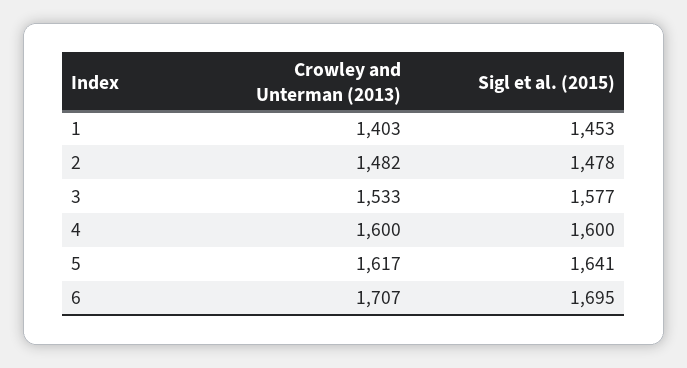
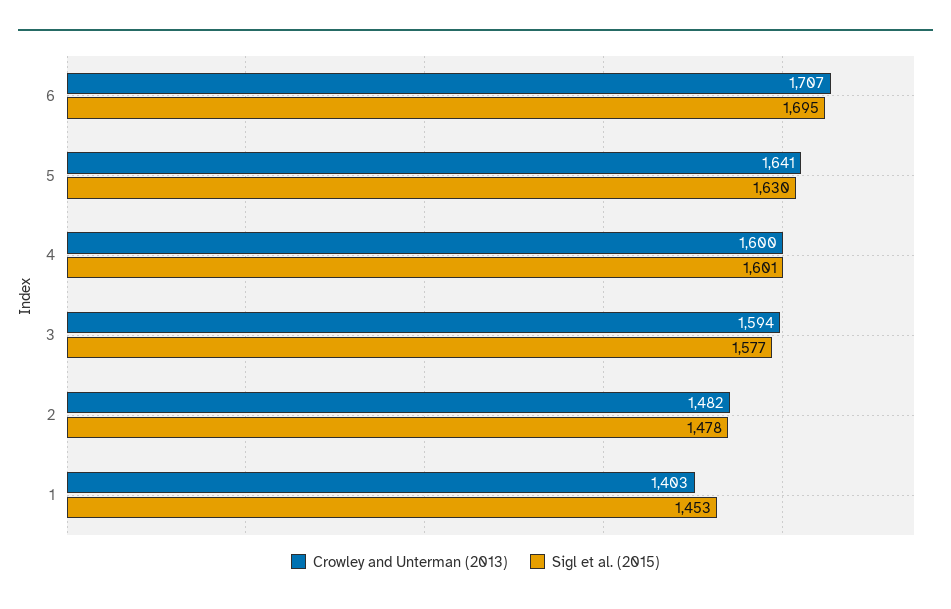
  {
    "Crowley and Unterman (2013)": {
      "1": 1403,
      "2": 1482,
-     "3": 1533,
+     "3": 1594,
      "4": 1600,
-     "5": 1617,
+     "5": 1641,
      "6": 1707
    },
    "Sigl et al. (2015)": {
      "1": 1453,
      "2": 1478,
      "3": 1577,
-     "4": 1600,
+     "4": 1601,
-     "5": 1641,
+     "5": 1630,
      "6": 1695
    }
  }

